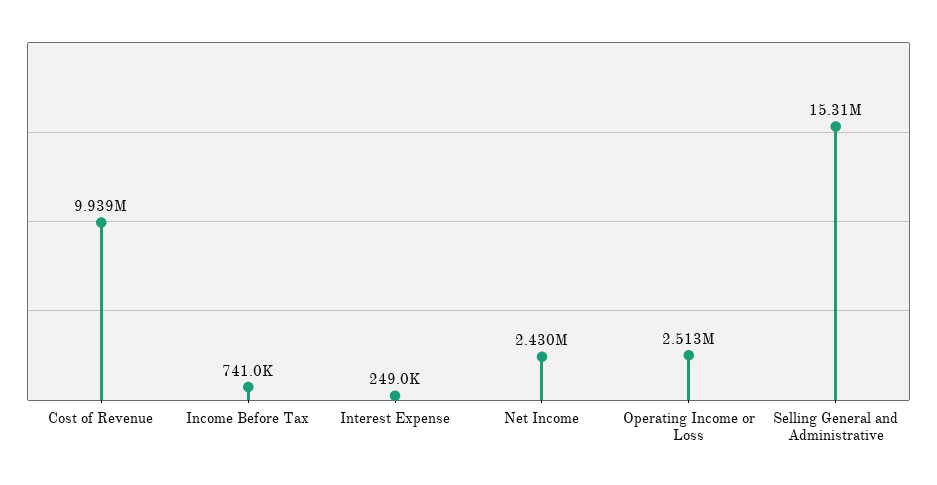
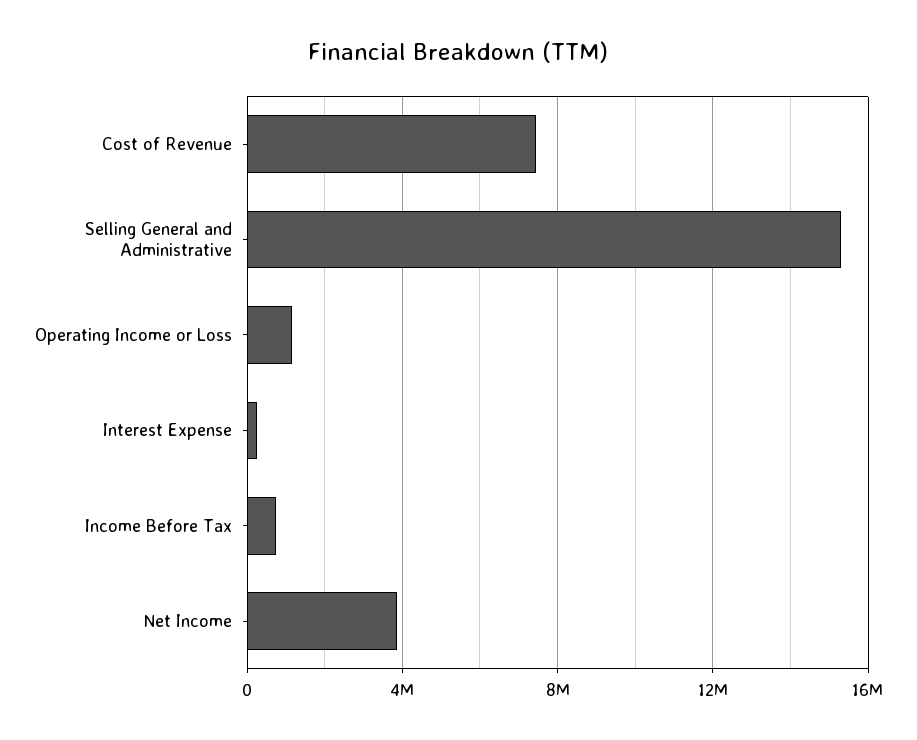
  {
-   "Cost of Revenue": 9939000,
+   "Cost of Revenue": 7500000,
    "Income Before Tax": 741000,
    "Interest Expense": 249000,
-   "Net Income": 2430000,
+   "Net Income": 4000000,
-   "Operating Income or Loss": 2513000,
+   "Operating Income or Loss": 1000000,
    "Selling General and Administrative": 15310000
  }

